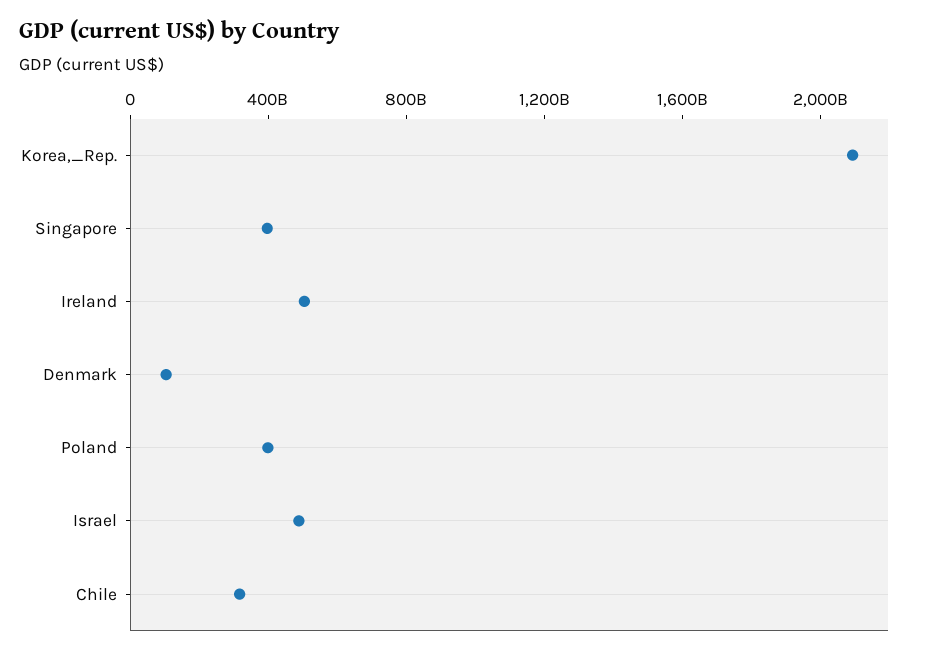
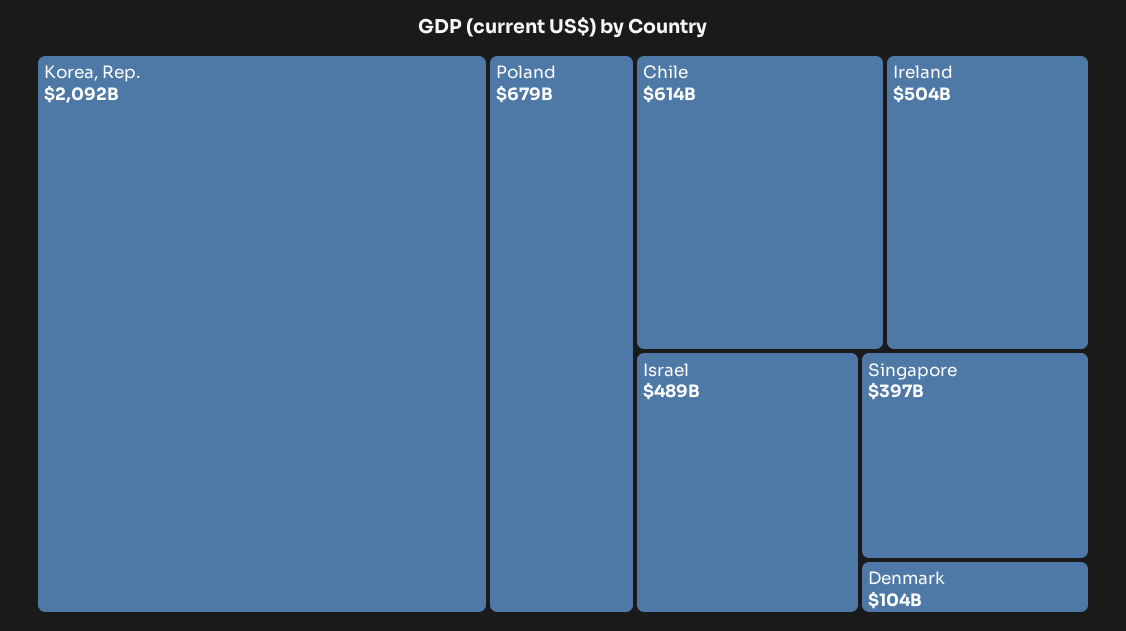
  {
    "Korea,_Rep.": 2092000000000,
    "Singapore": 397000000000,
    "Ireland": 504000000000,
    "Denmark": 104000000000,
-   "Poland": 400000000000,
+   "Poland": 679000000000,
    "Israel": 489000000000,
-   "Chile": 300000000000
+   "Chile": 614000000000
  }

